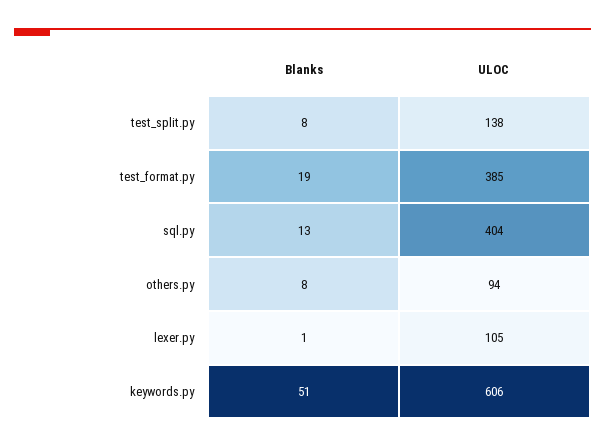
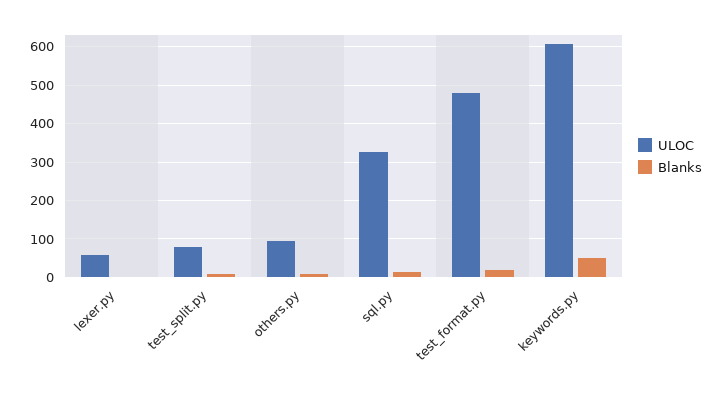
  {
    "Blanks": {
      "test_split.py": 8,
      "test_format.py": 19,
      "sql.py": 13,
      "others.py": 8,
      "lexer.py": 1,
      "keywords.py": 51
    },
    "ULOC": {
-     "test_split.py": 138,
+     "test_split.py": 80,
-     "test_format.py": 385,
+     "test_format.py": 480,
-     "sql.py": 404,
+     "sql.py": 320,
      "others.py": 94,
-     "lexer.py": 105,
+     "lexer.py": 60,
      "keywords.py": 606
    }
  }

